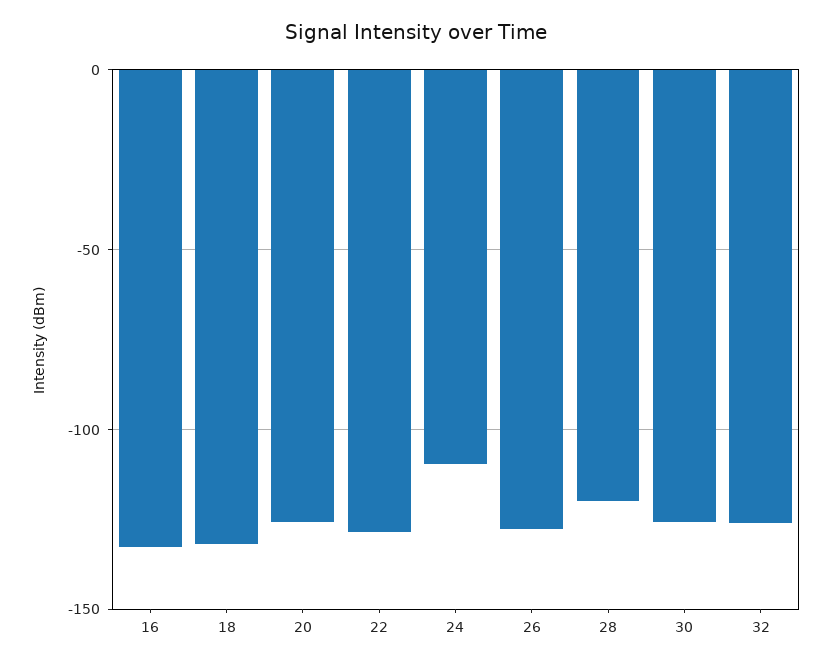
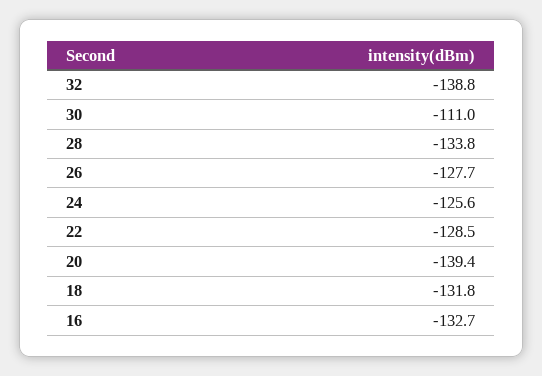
  {
    "16": -132.7,
    "18": -131.8,
-   "20": -125,
+   "20": -139.4,
    "22": -128.5,
-   "24": -110,
+   "24": -125.6,
    "26": -127.7,
-   "28": -120,
+   "28": -133.8,
-   "30": -125,
+   "30": -111,
-   "32": -125
+   "32": -138.8
  }

